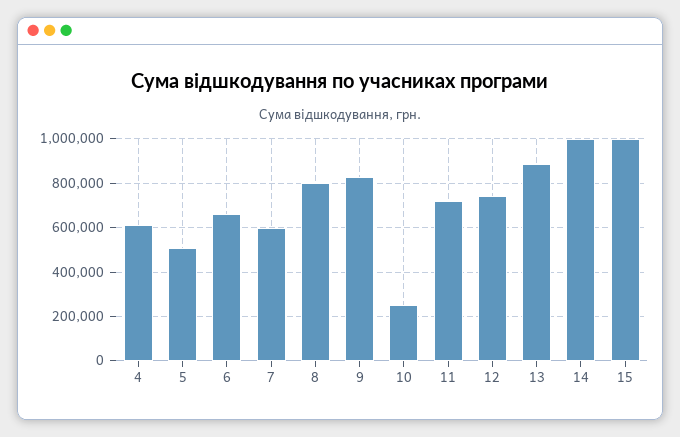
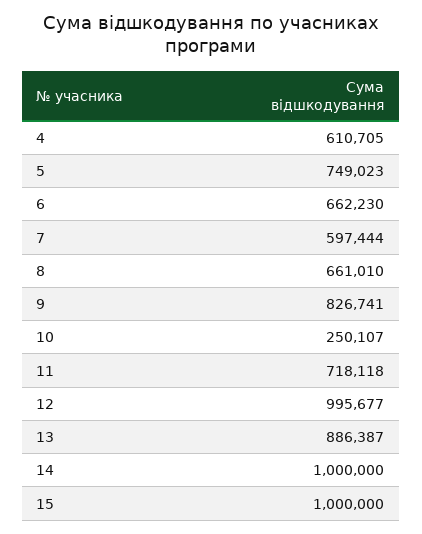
  {
    "4": 610705,
-   "5": 500000,
+   "5": 749023,
    "6": 662230,
    "7": 597444,
-   "8": 800000,
+   "8": 661010,
    "9": 826741,
    "10": 250107,
    "11": 718118,
-   "12": 750000,
+   "12": 995677,
    "13": 886387,
    "14": 1000000,
    "15": 1000000
  }

